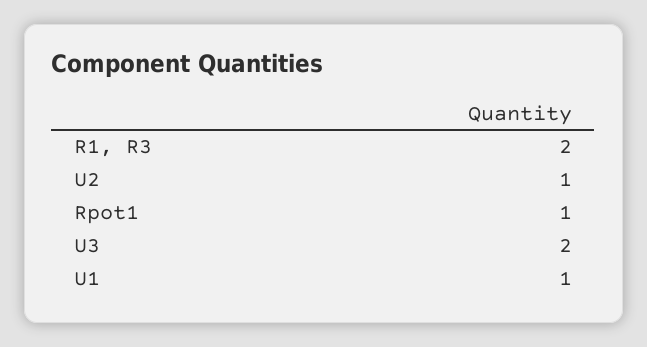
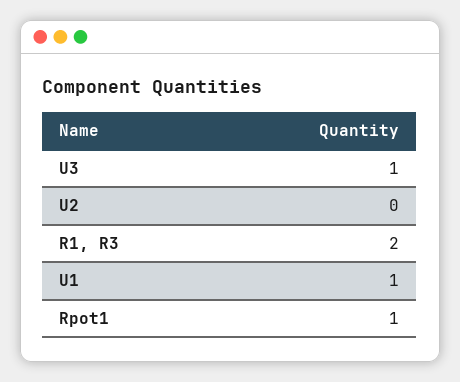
  {
    "R1, R3": 2,
-   "U2": 1,
+   "U2": 0,
    "Rpot1": 1,
-   "U3": 2,
+   "U3": 1,
    "U1": 1
  }

